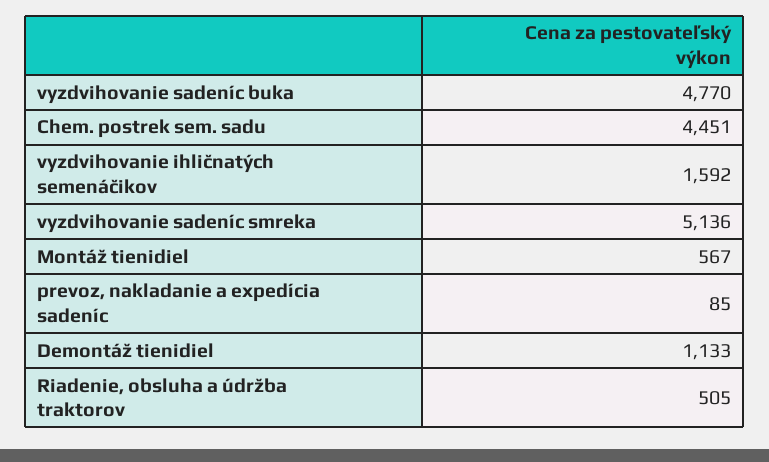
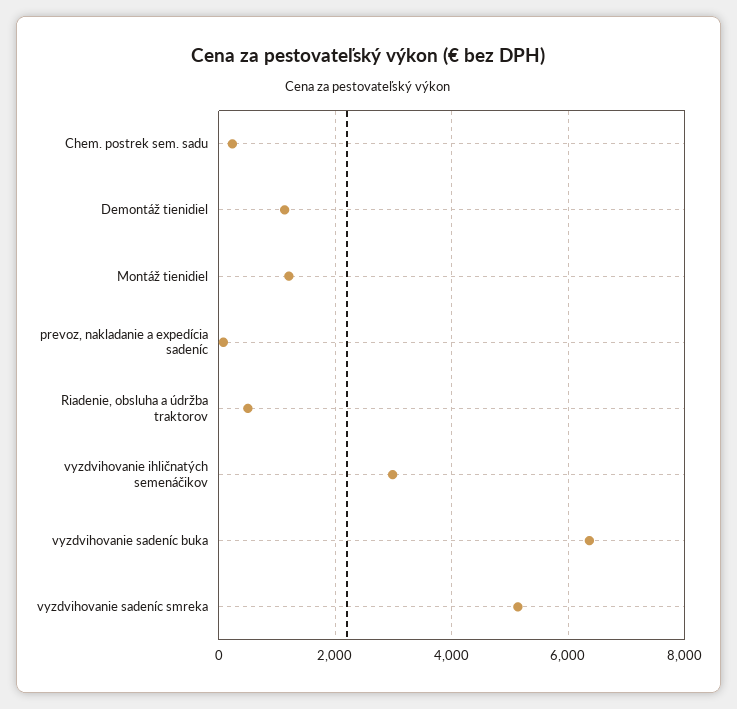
  {
-   "vyzdvihovanie sadeníc buka": 4770,
+   "vyzdvihovanie sadeníc buka": 6400,
-   "Chem. postrek sem. sadu": 4451,
+   "Chem. postrek sem. sadu": 200,
-   "vyzdvihovanie ihličnatých semenáčikov": 1592,
+   "vyzdvihovanie ihličnatých semenáčikov": 3000,
    "vyzdvihovanie sadeníc smreka": 5136,
-   "Montáž tienidiel": 567,
+   "Montáž tienidiel": 1200,
    "prevoz, nakladanie a expedícia sadeníc": 85,
    "Demontáž tienidiel": 1133,
    "Riadenie, obsluha a údržba traktorov": 505
  }

